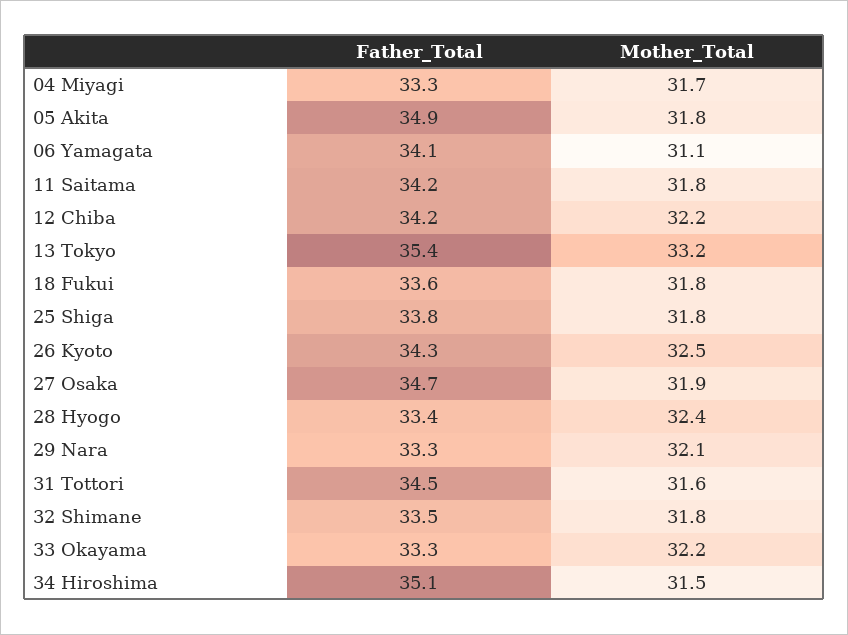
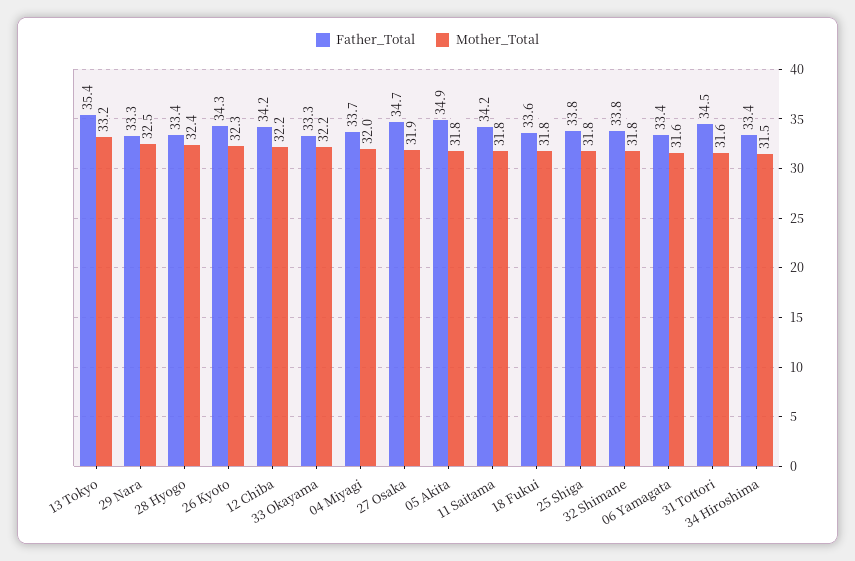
  {
    "Father_Total": {
-     "04 Miyagi": 33.3,
+     "04 Miyagi": 33.7,
      "05 Akita": 34.9,
-     "06 Yamagata": 34.1,
+     "06 Yamagata": 33.4,
      "11 Saitama": 34.2,
      "12 Chiba": 34.2,
      "13 Tokyo": 35.4,
      "18 Fukui": 33.6,
      "25 Shiga": 33.8,
      "26 Kyoto": 34.3,
      "27 Osaka": 34.7,
      "28 Hyogo": 33.4,
      "29 Nara": 33.3,
      "31 Tottori": 34.5,
-     "32 Shimane": 33.5,
+     "32 Shimane": 33.8,
      "33 Okayama": 33.3,
-     "34 Hiroshima": 35.1
+     "34 Hiroshima": 33.4
    },
    "Mother_Total": {
-     "04 Miyagi": 31.7,
+     "04 Miyagi": 32,
      "05 Akita": 31.8,
-     "06 Yamagata": 31.1,
+     "06 Yamagata": 31.6,
      "11 Saitama": 31.8,
      "12 Chiba": 32.2,
      "13 Tokyo": 33.2,
      "18 Fukui": 31.8,
      "25 Shiga": 31.8,
-     "26 Kyoto": 32.5,
+     "26 Kyoto": 32.3,
      "27 Osaka": 31.9,
      "28 Hyogo": 32.4,
-     "29 Nara": 32.1,
+     "29 Nara": 32.5,
      "31 Tottori": 31.6,
      "32 Shimane": 31.8,
      "33 Okayama": 32.2,
      "34 Hiroshima": 31.5
    }
  }

